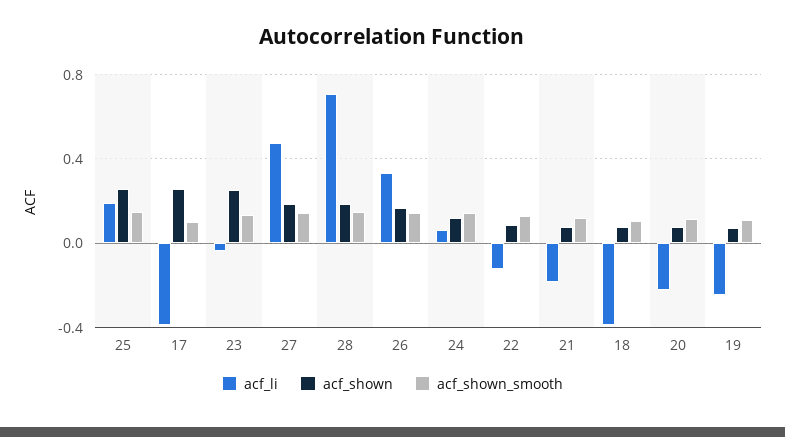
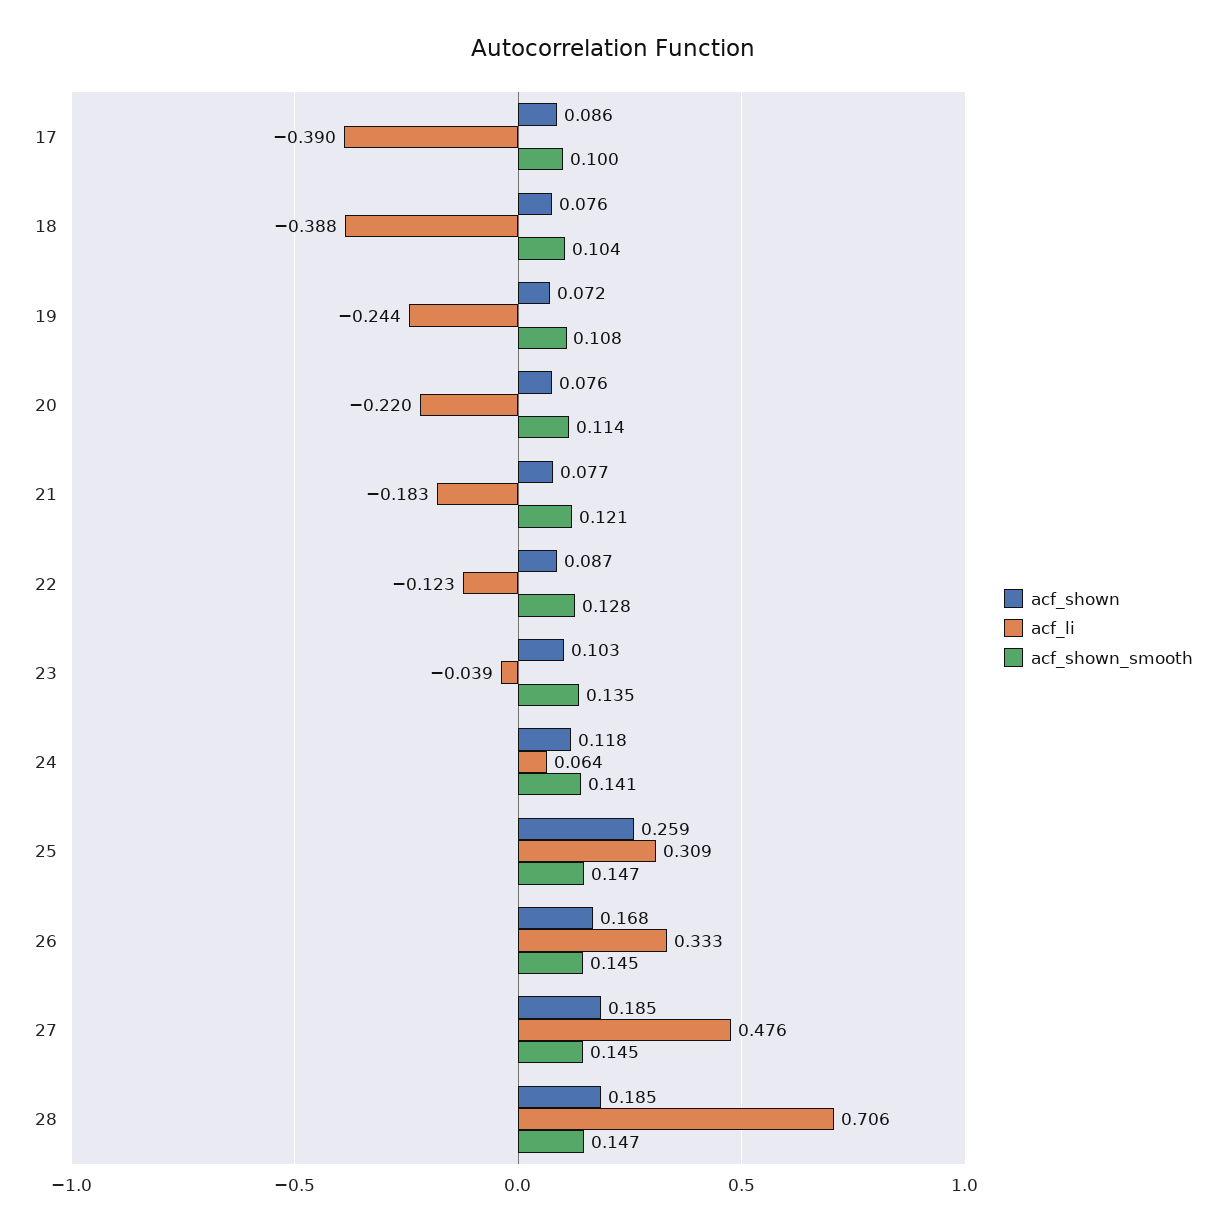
  {
    "acf_li": {
-     "25": 0.2,
+     "25": 0.309,
      "17": -0.39,
      "23": -0.039,
      "27": 0.476,
      "28": 0.706,
      "26": 0.333,
      "24": 0.064,
      "22": -0.123,
      "21": -0.183,
      "18": -0.388,
      "20": -0.22,
      "19": -0.244
    },
    "acf_shown": {
      "25": 0.259,
-     "17": 0.25,
+     "17": 0.086,
-     "23": 0.25,
+     "23": 0.103,
      "27": 0.185,
      "28": 0.185,
      "26": 0.168,
      "24": 0.118,
      "22": 0.087,
      "21": 0.077,
      "18": 0.076,
      "20": 0.076,
      "19": 0.072
    },
    "acf_shown_smooth": {
      "25": 0.147,
      "17": 0.1,
      "23": 0.135,
      "27": 0.145,
      "28": 0.147,
      "26": 0.145,
      "24": 0.141,
      "22": 0.128,
      "21": 0.121,
      "18": 0.104,
      "20": 0.114,
      "19": 0.108
    }
  }

